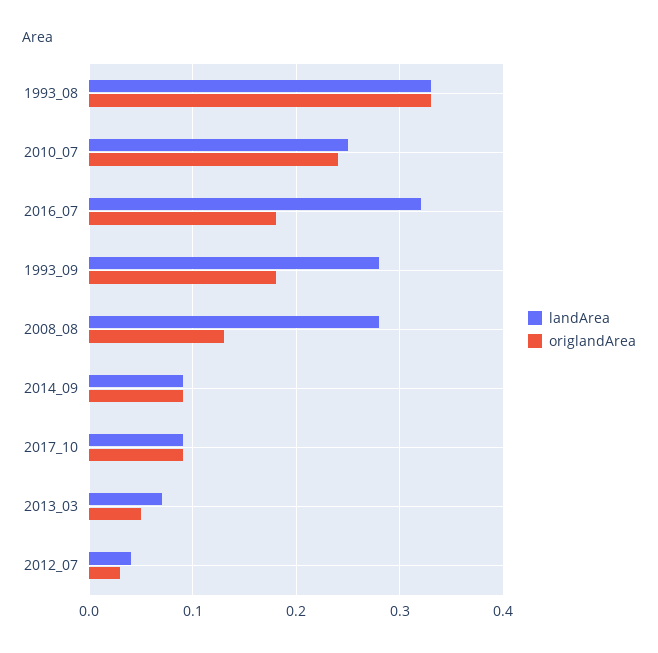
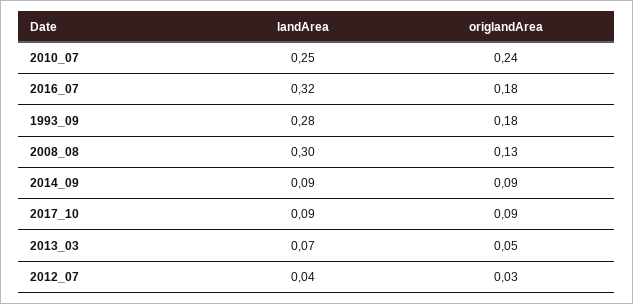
  {
    "landArea": {
-     "1993_08": 0.33,
      "2010_07": 0.25,
      "2016_07": 0.32,
      "1993_09": 0.28,
-     "2008_08": 0.28,
+     "2008_08": 0.3,
      "2014_09": 0.09,
      "2017_10": 0.09,
      "2013_03": 0.07,
      "2012_07": 0.04
    },
    "origlandArea": {
-     "1993_08": 0.33,
      "2010_07": 0.24,
      "2016_07": 0.18,
      "1993_09": 0.18,
      "2008_08": 0.13,
      "2014_09": 0.09,
      "2017_10": 0.09,
      "2013_03": 0.05,
      "2012_07": 0.03
    }
  }

